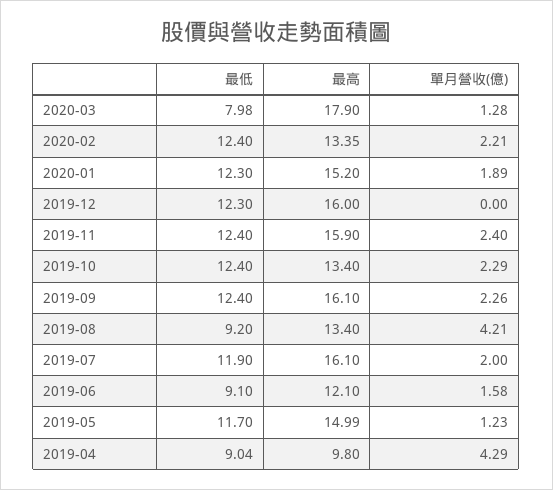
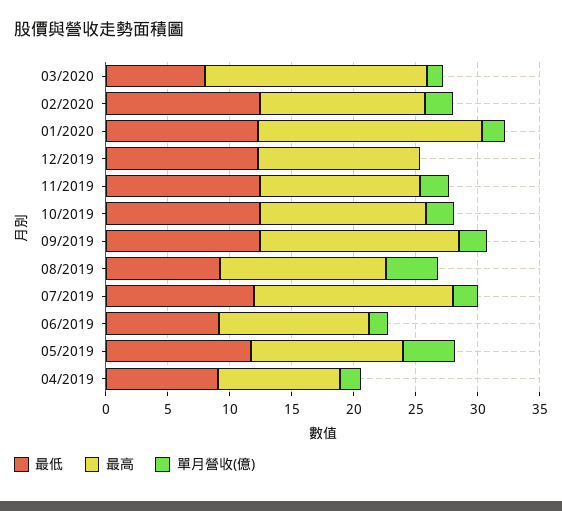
  {
    "最低": {
      "2020-03": 7.98,
      "2020-02": 12.4,
      "2020-01": 12.3,
      "2019-12": 12.3,
      "2019-11": 12.4,
      "2019-10": 12.4,
      "2019-09": 12.4,
      "2019-08": 9.2,
      "2019-07": 11.9,
      "2019-06": 9.1,
      "2019-05": 11.7,
      "2019-04": 9.04
    },
    "最高": {
      "2020-03": 17.9,
      "2020-02": 13.35,
-     "2020-01": 15.2,
+     "2020-01": 18,
-     "2019-12": 16,
+     "2019-12": 13,
-     "2019-11": 15.9,
+     "2019-11": 13,
      "2019-10": 13.4,
      "2019-09": 16.1,
      "2019-08": 13.4,
      "2019-07": 16.1,
      "2019-06": 12.1,
-     "2019-05": 14.99,
+     "2019-05": 12,
      "2019-04": 9.8
    },
    "單月營收(億)": {
      "2020-03": 1.28,
      "2020-02": 2.21,
      "2020-01": 1.89,
      "2019-12": 0,
      "2019-11": 2.4,
      "2019-10": 2.29,
      "2019-09": 2.26,
      "2019-08": 4.21,
      "2019-07": 2,
      "2019-06": 1.58,
-     "2019-05": 1.23,
+     "2019-05": 4,
-     "2019-04": 4.29
+     "2019-04": 2
    }
  }

